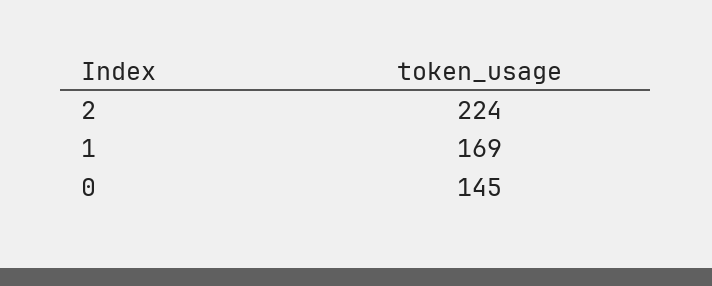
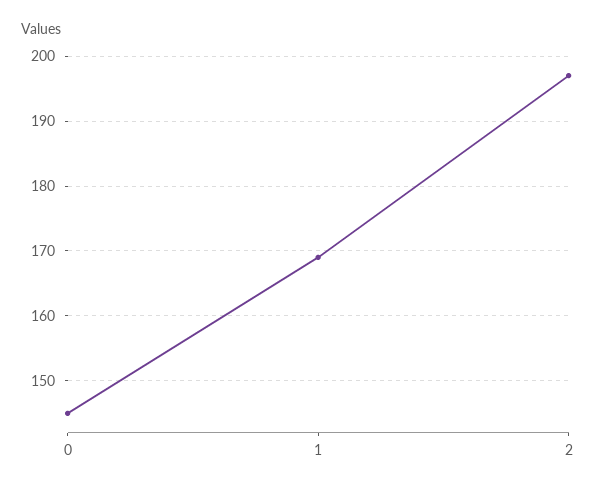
  {
-   "2": 224,
+   "2": 197,
    "1": 169,
    "0": 145
  }

